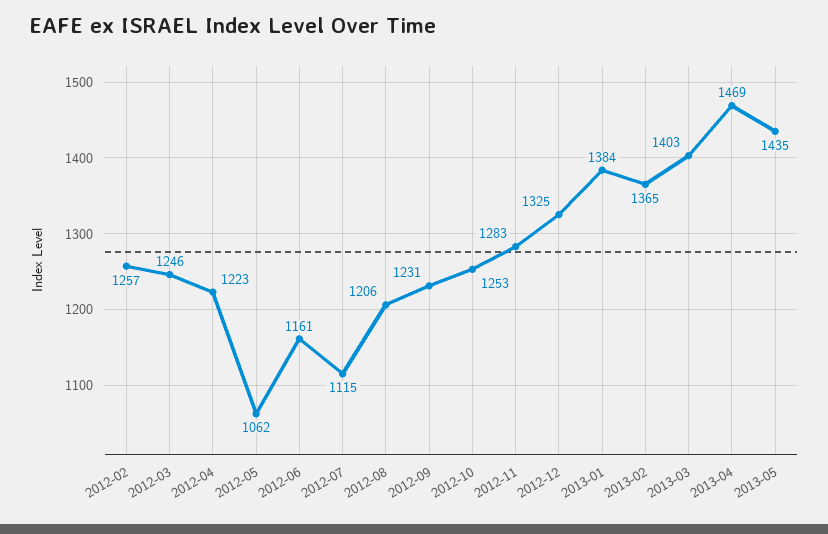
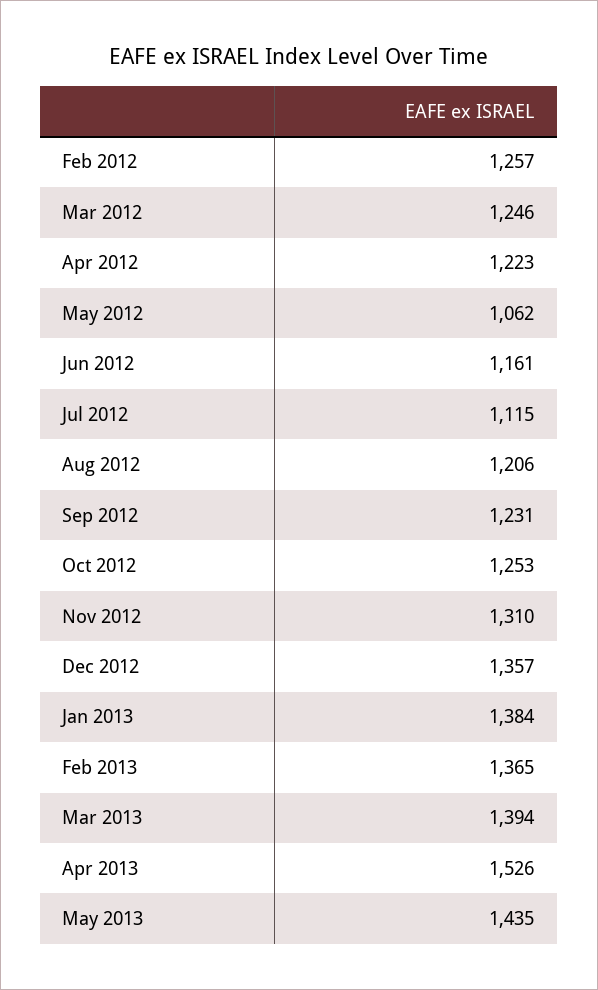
  {
    "2012-02": 1257,
    "2012-03": 1246,
    "2012-04": 1223,
    "2012-05": 1062,
    "2012-06": 1161,
    "2012-07": 1115,
    "2012-08": 1206,
    "2012-09": 1231,
    "2012-10": 1253,
-   "2012-11": 1283,
+   "2012-11": 1310,
-   "2012-12": 1325,
+   "2012-12": 1357,
    "2013-01": 1384,
    "2013-02": 1365,
-   "2013-03": 1403,
+   "2013-03": 1394,
-   "2013-04": 1469,
+   "2013-04": 1526,
    "2013-05": 1435
  }

